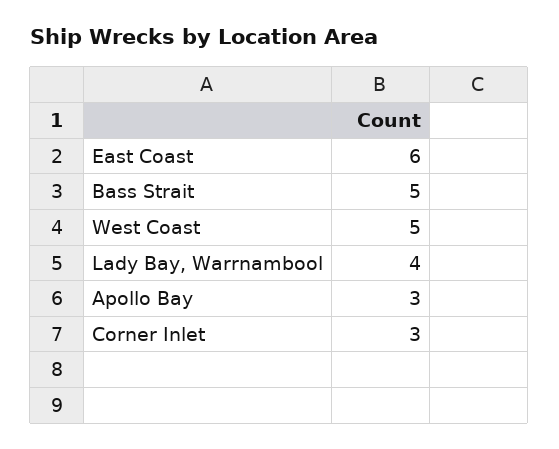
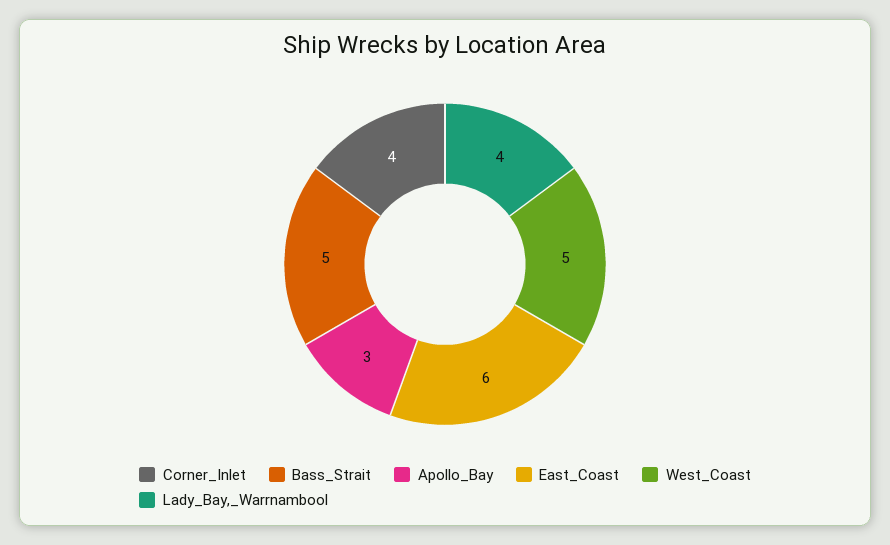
  {
    "East Coast": 6,
    "Bass Strait": 5,
    "West Coast": 5,
    "Lady Bay, Warrnambool": 4,
    "Apollo Bay": 3,
-   "Corner Inlet": 3
+   "Corner Inlet": 4
  }

